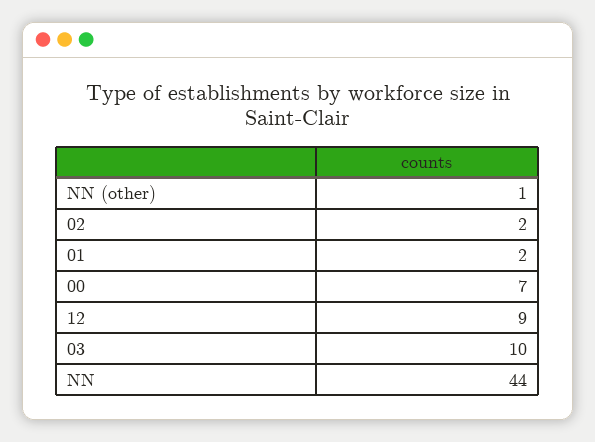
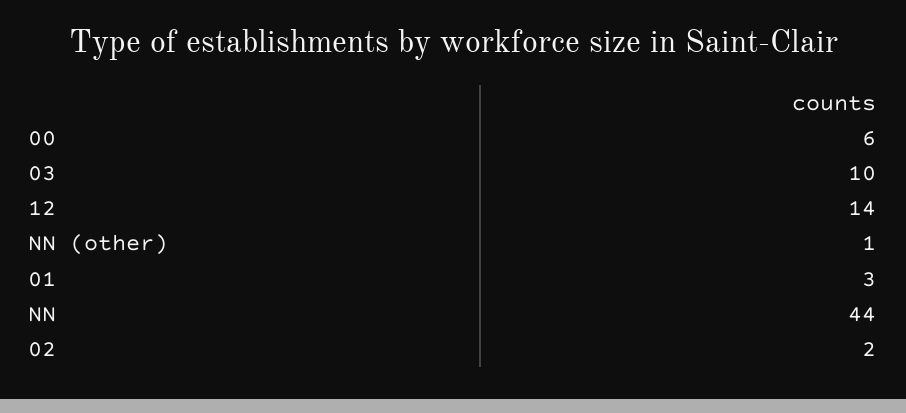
  {
    "NN (other)": 1,
    "02": 2,
-   "01": 2,
+   "01": 3,
-   "00": 7,
+   "00": 6,
-   "12": 9,
+   "12": 14,
    "03": 10,
    "NN": 44
  }

